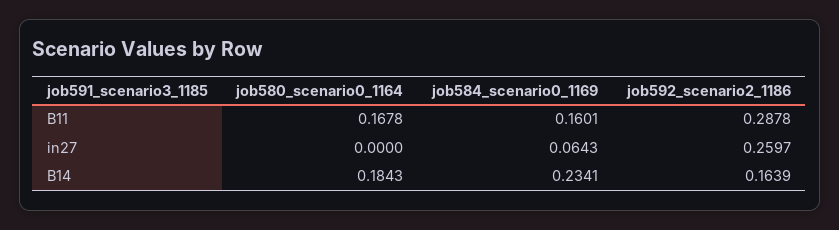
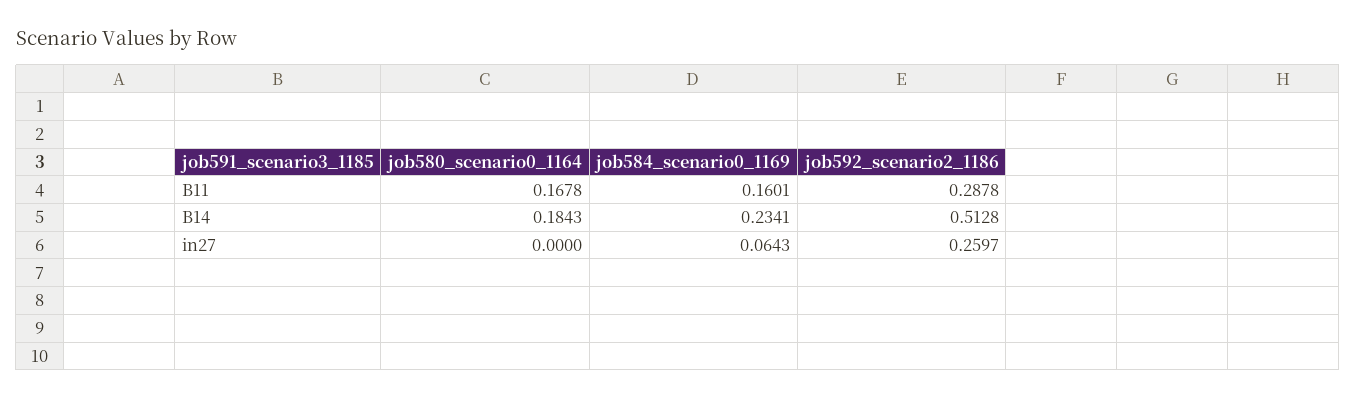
  {
    "job580_scenario0_1164": {
      "B11": 0.1678,
      "in27": 0,
      "B14": 0.1843
    },
    "job584_scenario0_1169": {
      "B11": 0.1601,
      "in27": 0.0643,
      "B14": 0.2341
    },
    "job592_scenario2_1186": {
      "B11": 0.2878,
      "in27": 0.2597,
-     "B14": 0.1639
+     "B14": 0.5128
    }
  }

